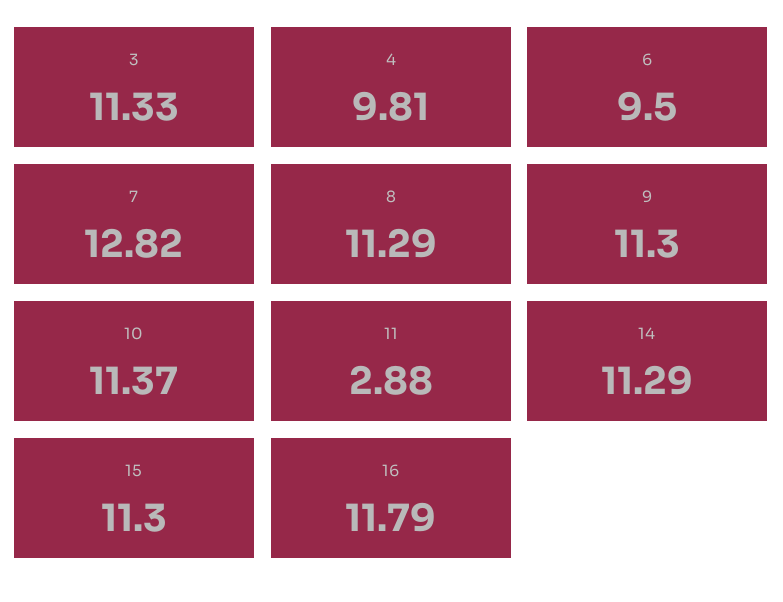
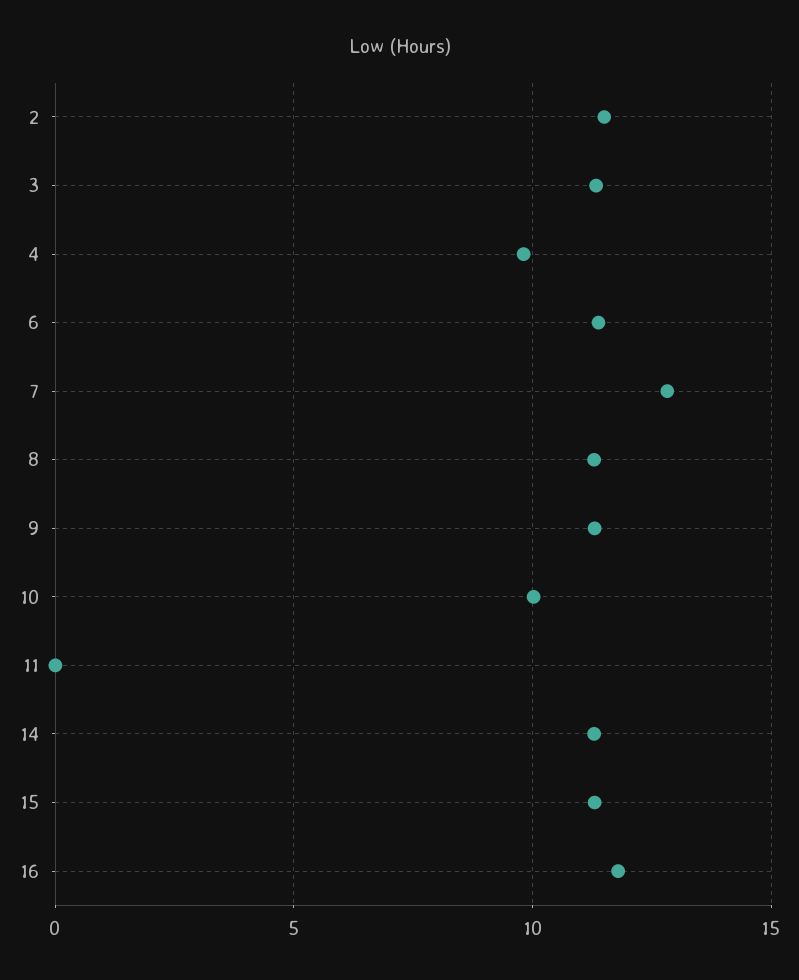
  {
    "3": 11.33,
    "4": 9.81,
-   "6": 9.5,
+   "6": 11.5,
    "7": 12.82,
    "8": 11.29,
    "9": 11.3,
-   "10": 11.37,
+   "10": 10,
-   "11": 2.88,
+   "11": 0,
    "14": 11.29,
    "15": 11.3,
-   "16": 11.79
+   "16": 11.79,
+   "2": 11.5
  }

